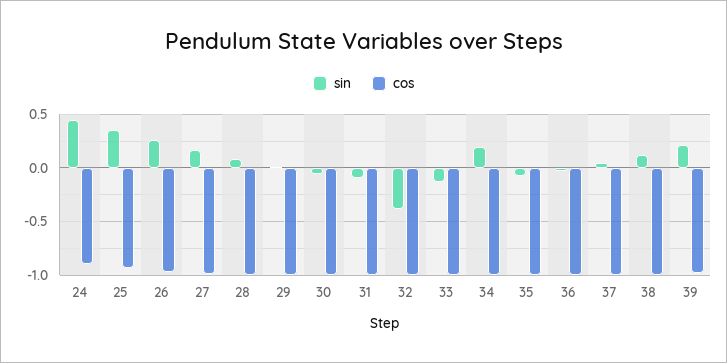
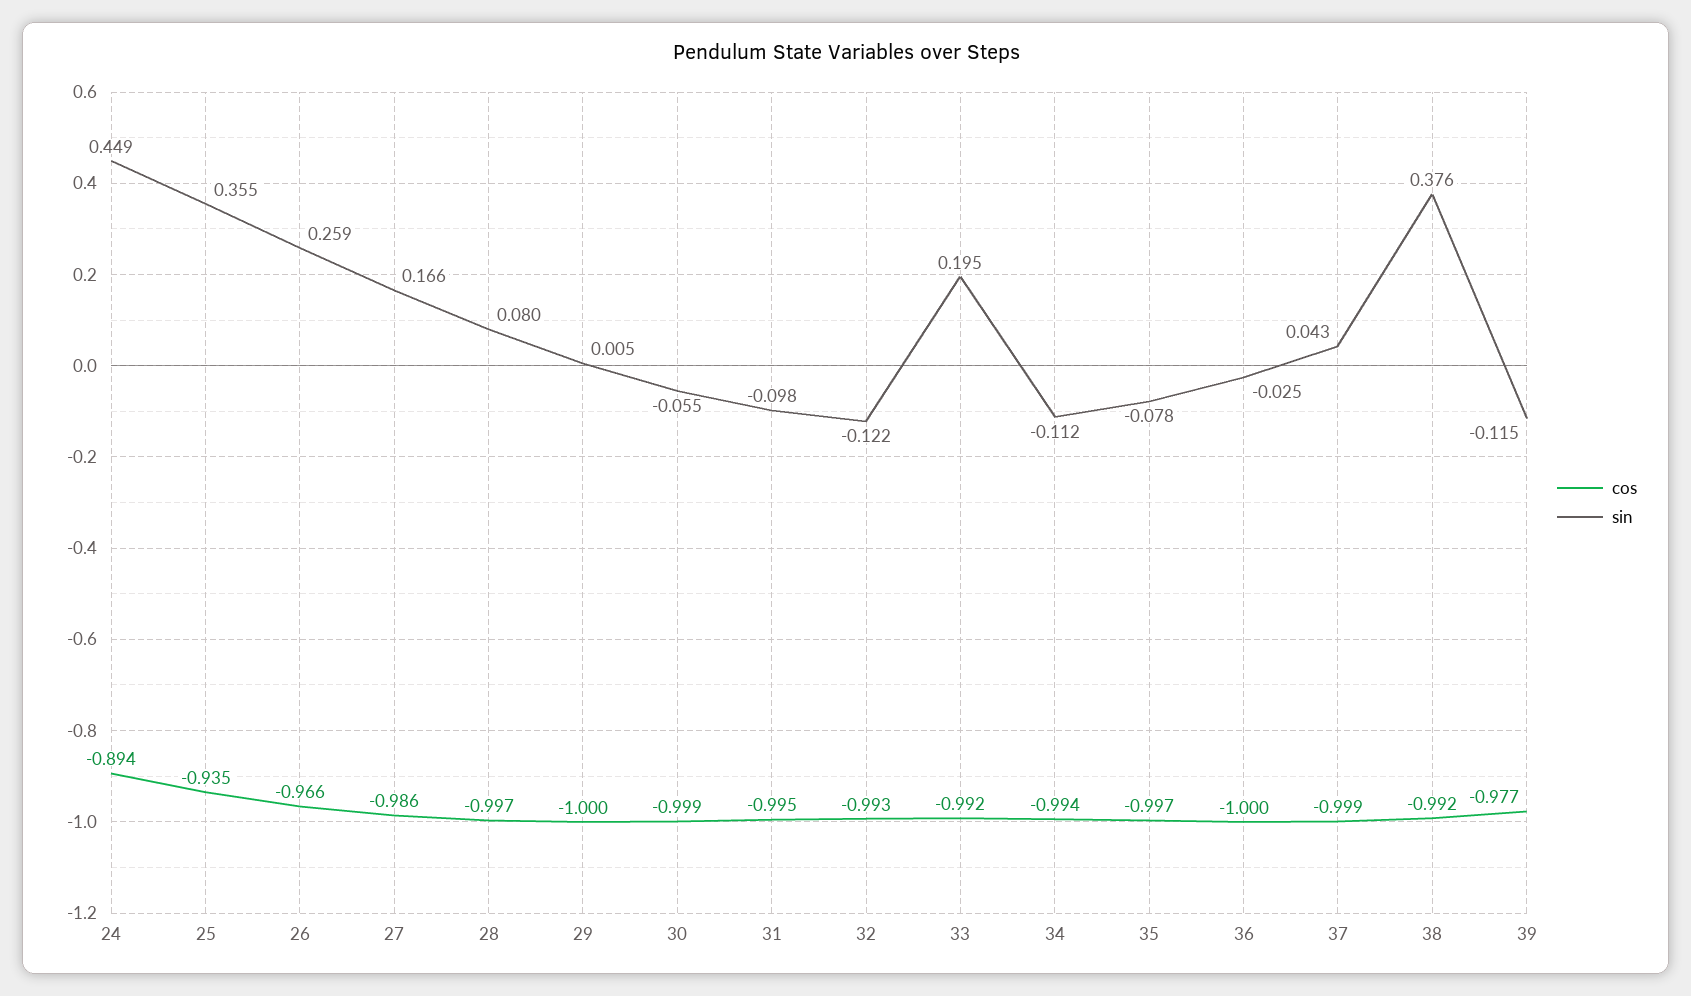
  {
    "sin": {
      "24": 0.449,
      "25": 0.355,
      "26": 0.259,
      "27": 0.166,
      "28": 0.08,
      "29": 0.005,
      "30": -0.055,
      "31": -0.098,
-     "32": -0.4,
+     "32": -0.122,
-     "33": -0.1,
+     "33": 0.195,
-     "34": 0.2,
+     "34": -0.112,
      "35": -0.078,
      "36": -0.025,
      "37": 0.043,
-     "38": 0.1,
+     "38": 0.376,
-     "39": 0.2
+     "39": -0.115
    },
    "cos": {
      "24": -0.894,
      "25": -0.935,
      "26": -0.966,
      "27": -0.986,
      "28": -0.997,
      "29": -1,
      "30": -0.999,
      "31": -0.995,
      "32": -0.993,
      "33": -0.992,
      "34": -0.994,
      "35": -0.997,
      "36": -1,
      "37": -0.999,
      "38": -0.992,
      "39": -0.977
    }
  }

